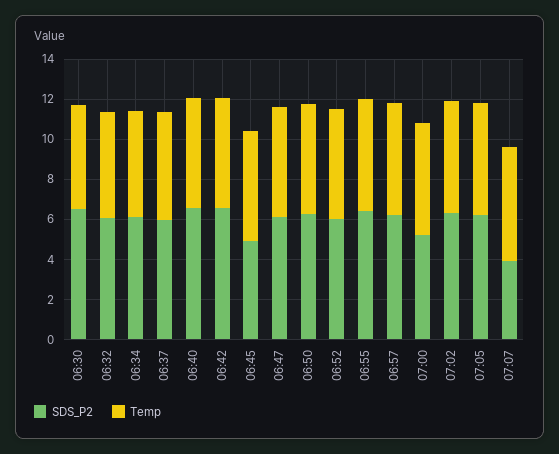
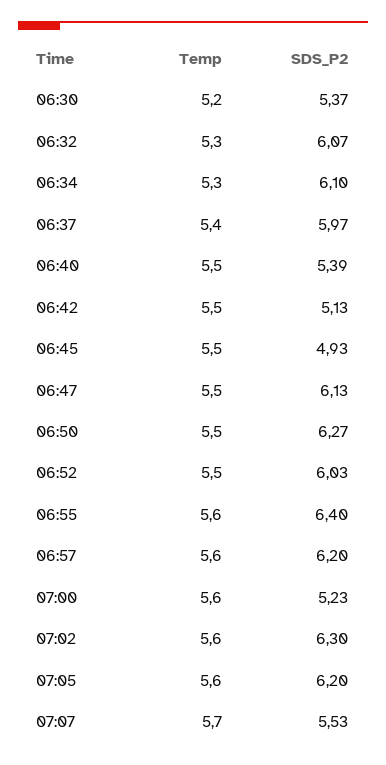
  {
    "SDS_P2": {
-     "06:30": 6.5,
+     "06:30": 5.37,
      "06:32": 6.07,
      "06:34": 6.1,
      "06:37": 5.97,
-     "06:40": 6.5,
+     "06:40": 5.39,
-     "06:42": 6.5,
+     "06:42": 5.13,
      "06:45": 4.93,
      "06:47": 6.13,
      "06:50": 6.27,
      "06:52": 6.03,
      "06:55": 6.4,
      "06:57": 6.2,
      "07:00": 5.23,
      "07:02": 6.3,
      "07:05": 6.2,
-     "07:07": 4
+     "07:07": 5.53
    },
    "Temp": {
      "06:30": 5.2,
      "06:32": 5.3,
      "06:34": 5.3,
      "06:37": 5.4,
      "06:40": 5.5,
      "06:42": 5.5,
      "06:45": 5.5,
      "06:47": 5.5,
      "06:50": 5.5,
      "06:52": 5.5,
      "06:55": 5.6,
      "06:57": 5.6,
      "07:00": 5.6,
      "07:02": 5.6,
      "07:05": 5.6,
      "07:07": 5.7
    }
  }

